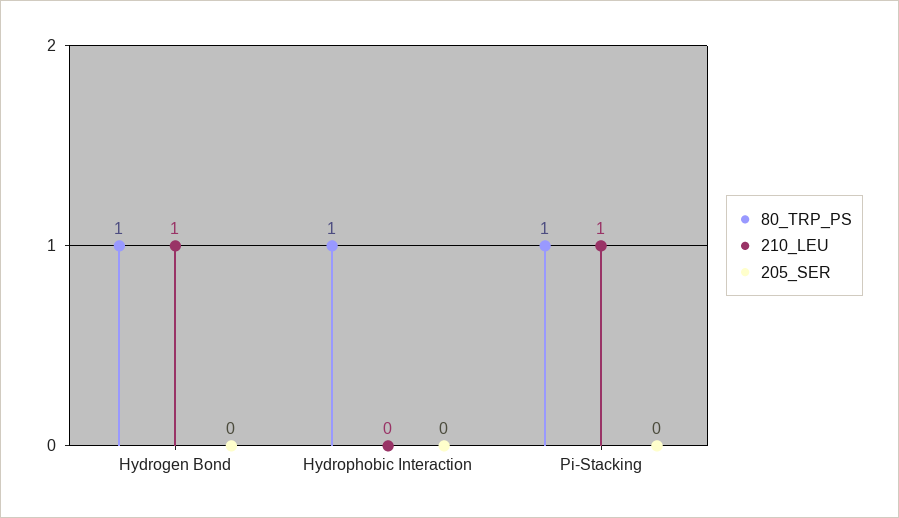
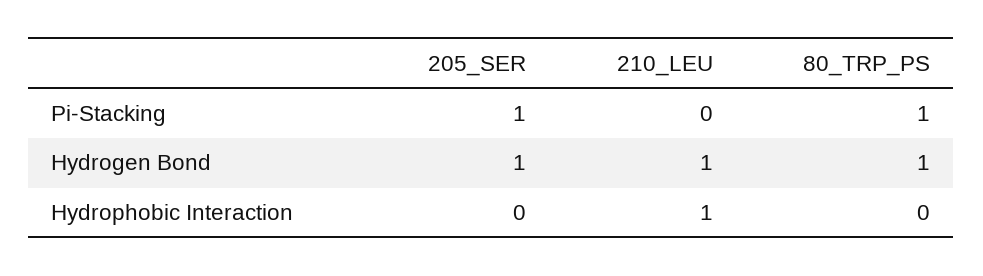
  {
    "80_TRP_PS": {
      "Hydrogen Bond": 1,
-     "Hydrophobic Interaction": 1,
+     "Hydrophobic Interaction": 0,
      "Pi-Stacking": 1
    },
    "210_LEU": {
      "Hydrogen Bond": 1,
-     "Hydrophobic Interaction": 0,
+     "Hydrophobic Interaction": 1,
-     "Pi-Stacking": 1
+     "Pi-Stacking": 0
    },
    "205_SER": {
-     "Hydrogen Bond": 0,
+     "Hydrogen Bond": 1,
      "Hydrophobic Interaction": 0,
-     "Pi-Stacking": 0
+     "Pi-Stacking": 1
    }
  }

